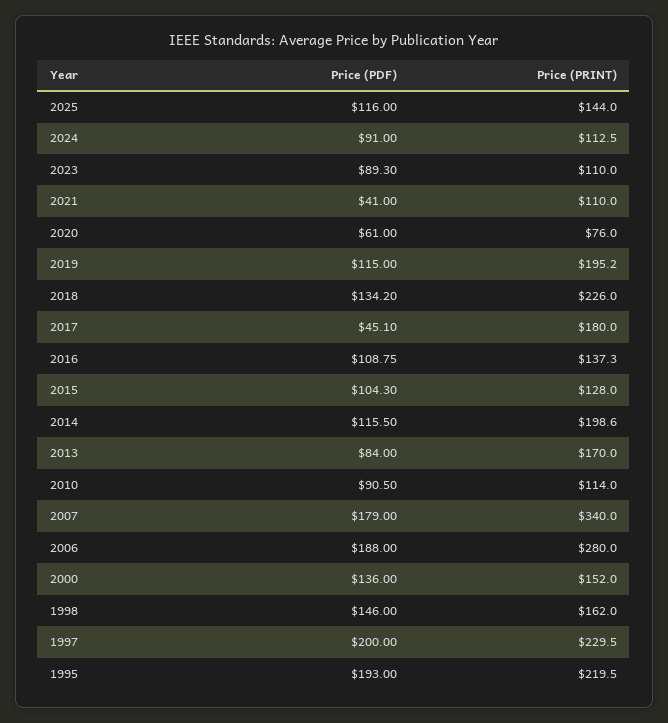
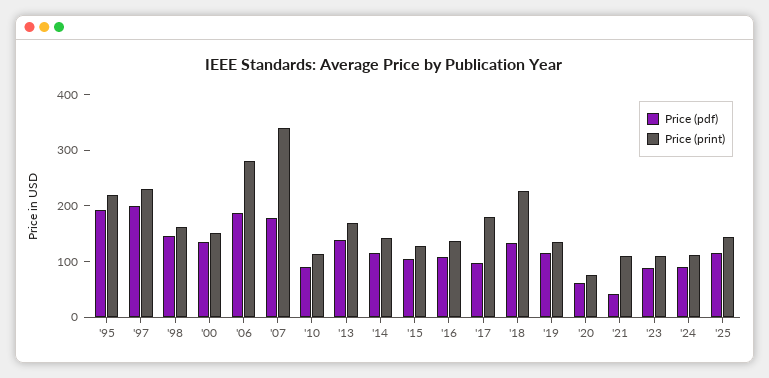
  {
    "Price (PDF)": {
      "2025": 116,
      "2024": 91,
      "2023": 89.3,
      "2021": 41,
      "2020": 61,
      "2019": 115,
      "2018": 134.2,
-     "2017": 45.1,
+     "2017": 100,
      "2016": 108.75,
      "2015": 104.3,
      "2014": 115.5,
-     "2013": 84,
+     "2013": 140,
      "2010": 90.5,
      "2007": 179,
      "2006": 188,
      "2000": 136,
      "1998": 146,
      "1997": 200,
      "1995": 193
    },
    "Price (PRINT)": {
      "2025": 144,
      "2024": 112.5,
      "2023": 110,
      "2021": 110,
      "2020": 76,
-     "2019": 195.2,
+     "2019": 140,
      "2018": 226,
      "2017": 180,
      "2016": 137.3,
      "2015": 128,
-     "2014": 198.6,
+     "2014": 140,
      "2013": 170,
      "2010": 114,
      "2007": 340,
      "2006": 280,
      "2000": 152,
      "1998": 162,
      "1997": 229.5,
      "1995": 219.5
    }
  }

